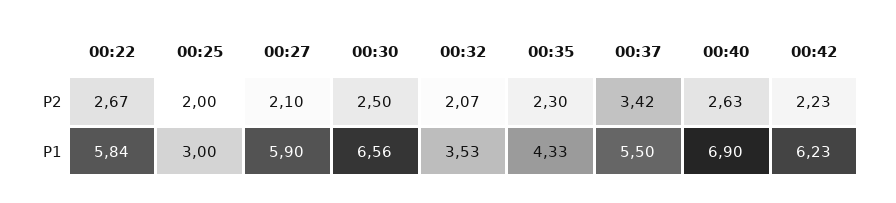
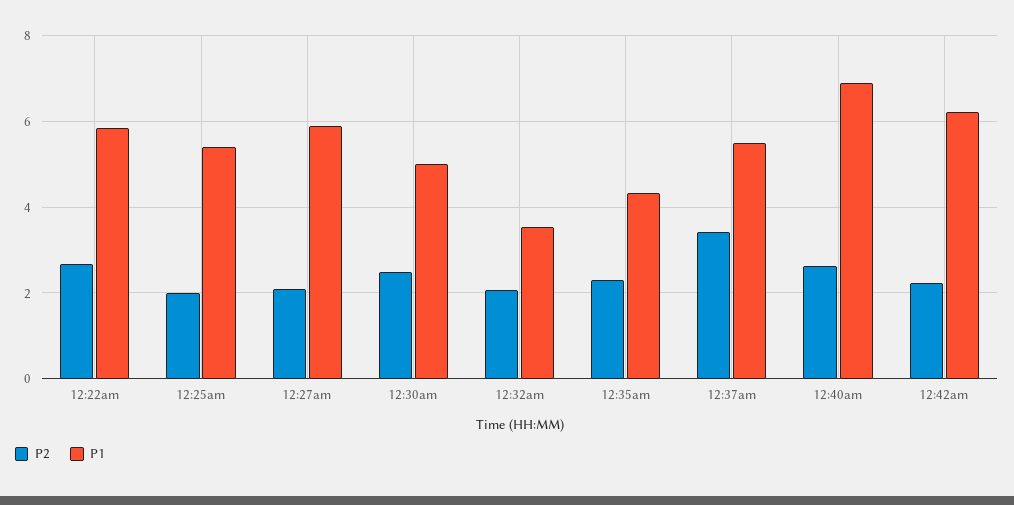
  {
    "P2": {
      "00:22": 2.67,
      "00:25": 2,
      "00:27": 2.1,
      "00:30": 2.5,
      "00:32": 2.07,
      "00:35": 2.3,
      "00:37": 3.42,
      "00:40": 2.63,
      "00:42": 2.23
    },
    "P1": {
      "00:22": 5.84,
-     "00:25": 3,
+     "00:25": 5.4,
      "00:27": 5.9,
-     "00:30": 6.56,
+     "00:30": 5,
      "00:32": 3.53,
      "00:35": 4.33,
      "00:37": 5.5,
      "00:40": 6.9,
      "00:42": 6.23
    }
  }

